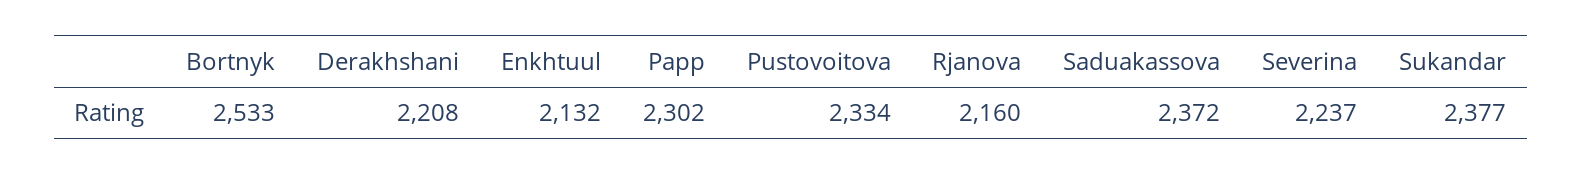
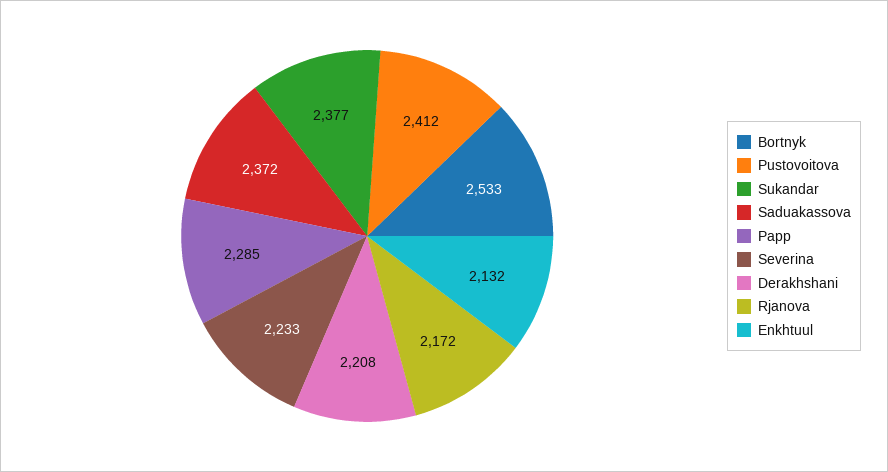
  {
    "Bortnyk": 2533,
    "Derakhshani": 2208,
    "Enkhtuul": 2132,
-   "Papp": 2302,
+   "Papp": 2285,
-   "Pustovoitova": 2334,
+   "Pustovoitova": 2412,
-   "Rjanova": 2160,
+   "Rjanova": 2172,
    "Saduakassova": 2372,
-   "Severina": 2237,
+   "Severina": 2233,
    "Sukandar": 2377
  }

